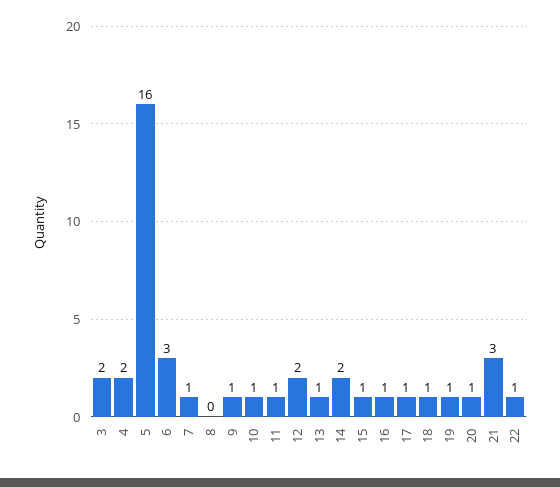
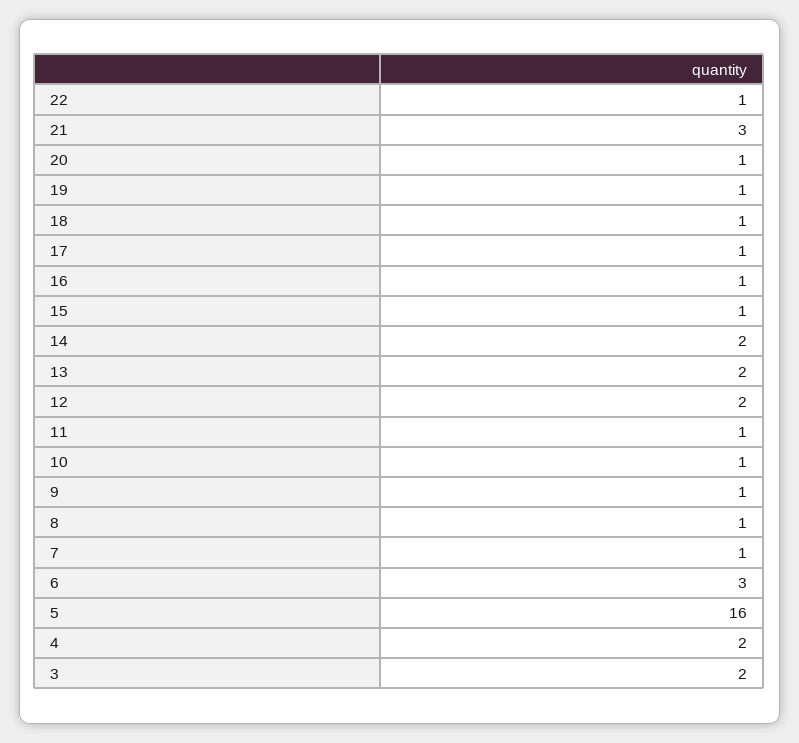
  {
    "3": 2,
    "4": 2,
    "5": 16,
    "6": 3,
    "7": 1,
-   "8": 0,
+   "8": 1,
    "9": 1,
    "10": 1,
    "11": 1,
    "12": 2,
-   "13": 1,
+   "13": 2,
    "14": 2,
    "15": 1,
    "16": 1,
    "17": 1,
    "18": 1,
    "19": 1,
    "20": 1,
    "21": 3,
    "22": 1
  }

